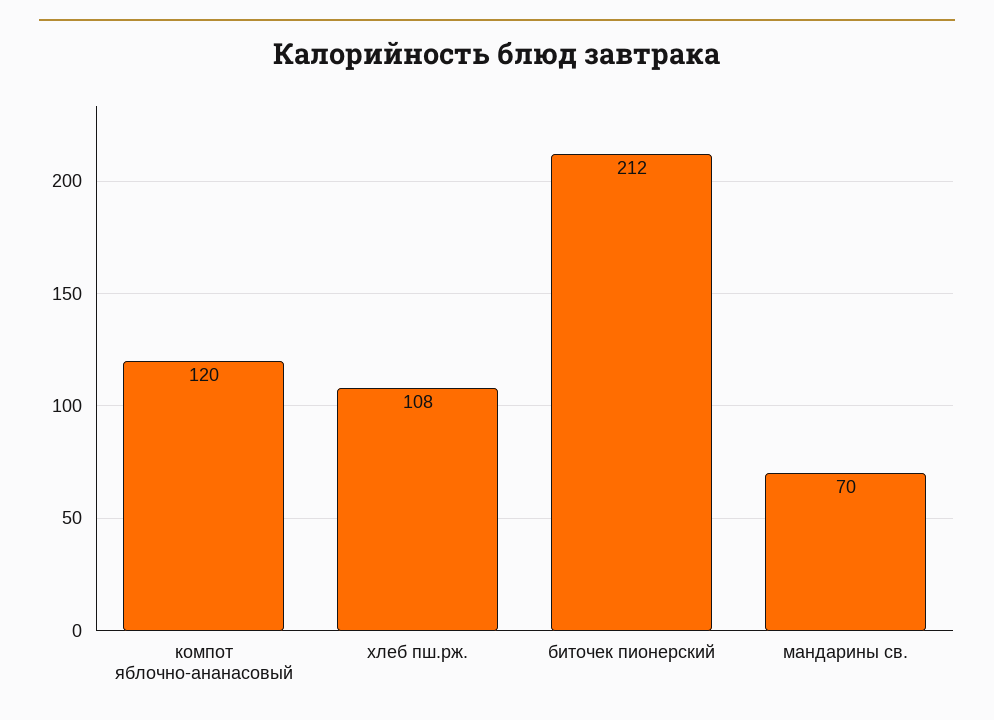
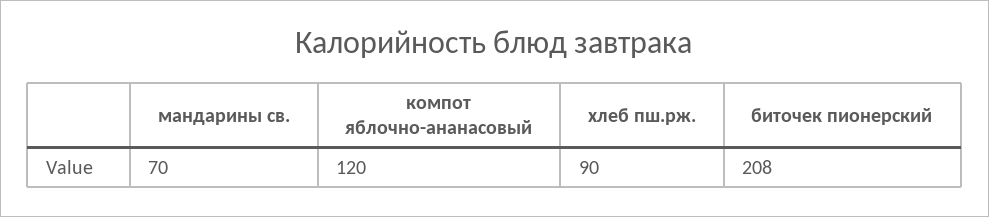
  {
    "компот яблочно-ананасовый": 120,
-   "хлеб пш.рж.": 108,
+   "хлеб пш.рж.": 90,
-   "биточек пионерский": 212,
+   "биточек пионерский": 208,
    "мандарины св.": 70
  }

